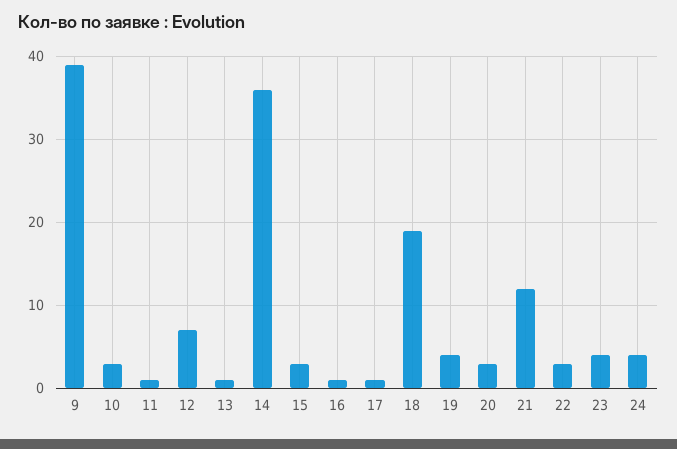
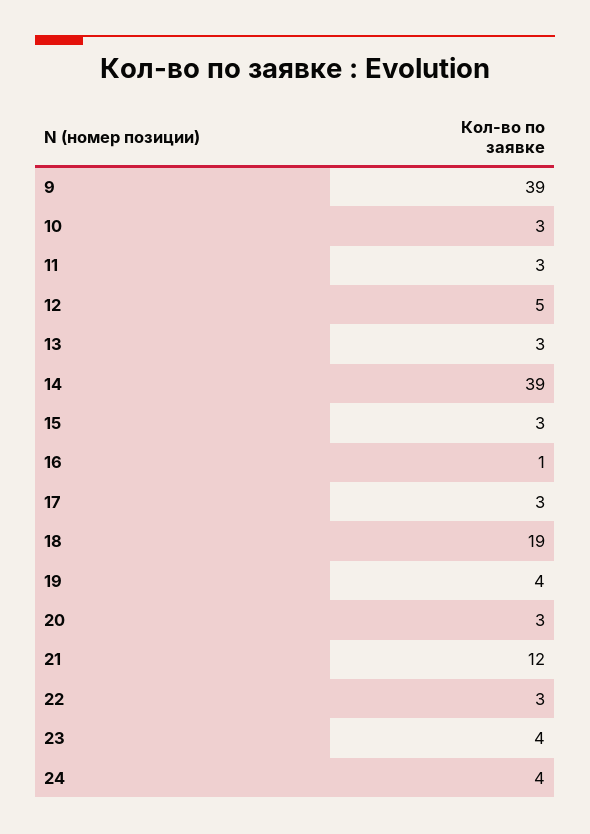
  {
    "9": 39,
    "10": 3,
-   "11": 1,
+   "11": 3,
-   "12": 7,
+   "12": 5,
-   "13": 1,
+   "13": 3,
-   "14": 36,
+   "14": 39,
    "15": 3,
    "16": 1,
-   "17": 1,
+   "17": 3,
    "18": 19,
    "19": 4,
    "20": 3,
    "21": 12,
    "22": 3,
    "23": 4,
    "24": 4
  }

